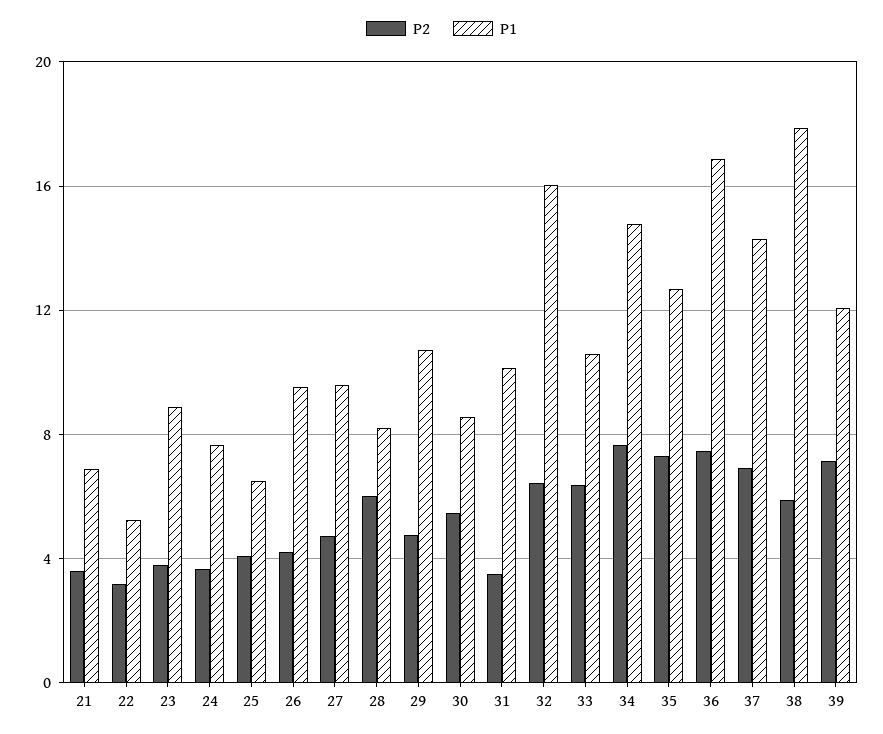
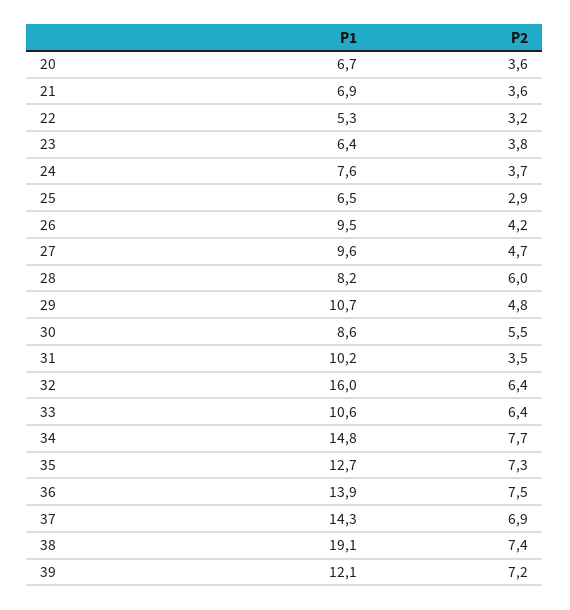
  {
    "P2": {
      "21": 3.6,
      "22": 3.2,
      "23": 3.8,
      "24": 3.7,
-     "25": 4,
+     "25": 2.9,
      "26": 4.2,
      "27": 4.7,
      "28": 6,
      "29": 4.8,
      "30": 5.5,
      "31": 3.5,
      "32": 6.4,
      "33": 6.4,
      "34": 7.7,
      "35": 7.3,
      "36": 7.5,
      "37": 6.9,
-     "38": 6,
+     "38": 7.4,
-     "39": 7.2
+     "39": 7.2,
+     "20": 3.6
    },
    "P1": {
      "21": 6.9,
      "22": 5.3,
-     "23": 9,
+     "23": 6.4,
      "24": 7.6,
      "25": 6.5,
      "26": 9.5,
      "27": 9.6,
      "28": 8.2,
      "29": 10.7,
      "30": 8.6,
      "31": 10.2,
      "32": 16,
      "33": 10.6,
      "34": 14.8,
      "35": 12.7,
-     "36": 17,
+     "36": 13.9,
      "37": 14.3,
-     "38": 18,
+     "38": 19.1,
-     "39": 12.1
+     "39": 12.1,
+     "20": 6.7
    }
  }

